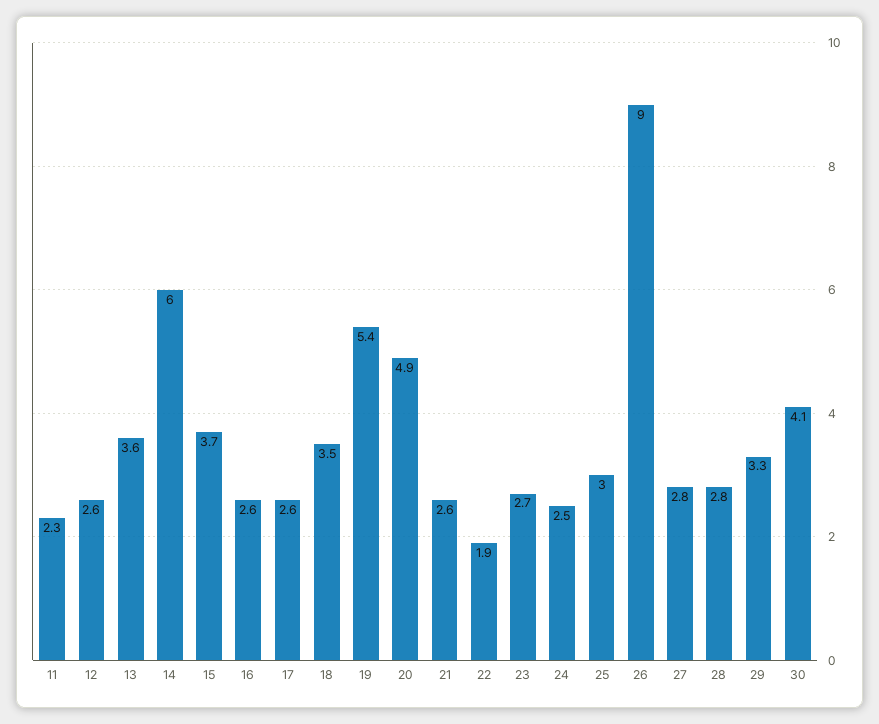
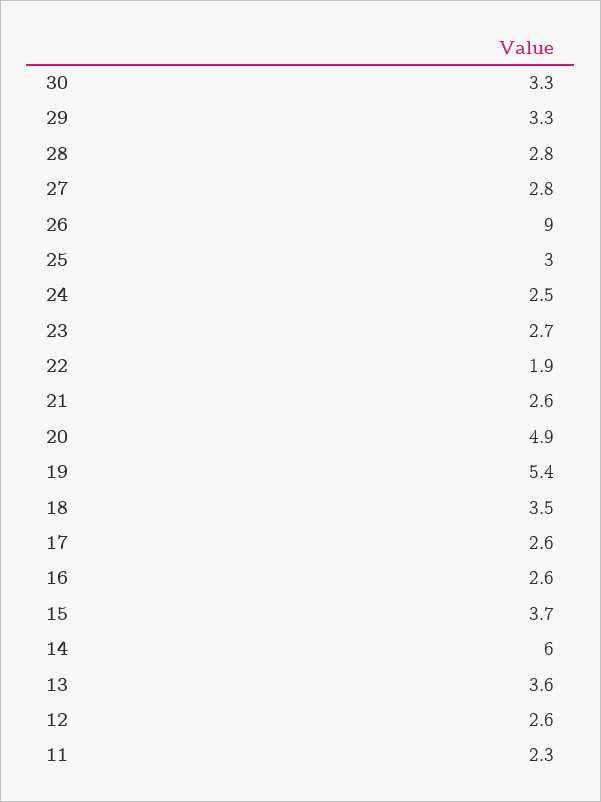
  {
    "11": 2.3,
    "12": 2.6,
    "13": 3.6,
    "14": 6,
    "15": 3.7,
    "16": 2.6,
    "17": 2.6,
    "18": 3.5,
    "19": 5.4,
    "20": 4.9,
    "21": 2.6,
    "22": 1.9,
    "23": 2.7,
    "24": 2.5,
    "25": 3,
    "26": 9,
    "27": 2.8,
    "28": 2.8,
    "29": 3.3,
-   "30": 4.1
+   "30": 3.3
  }

